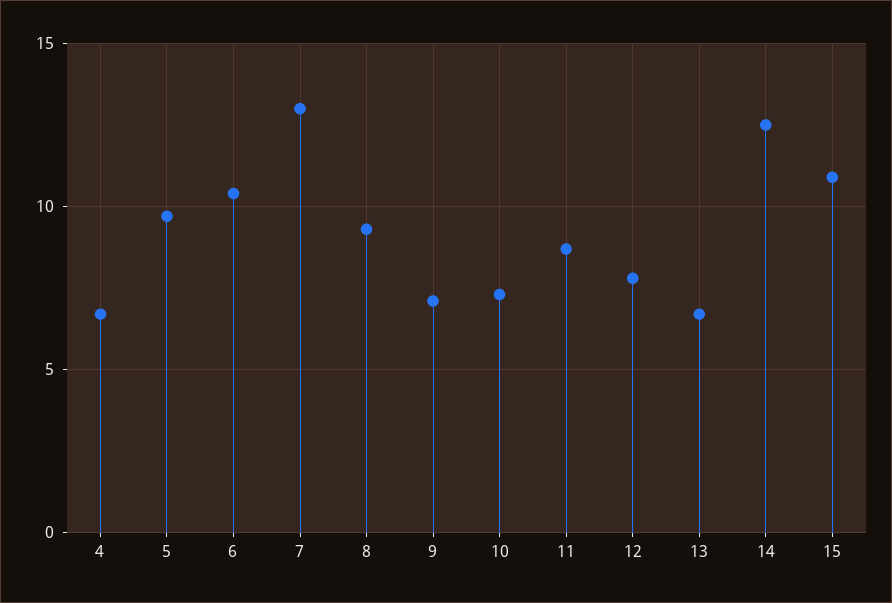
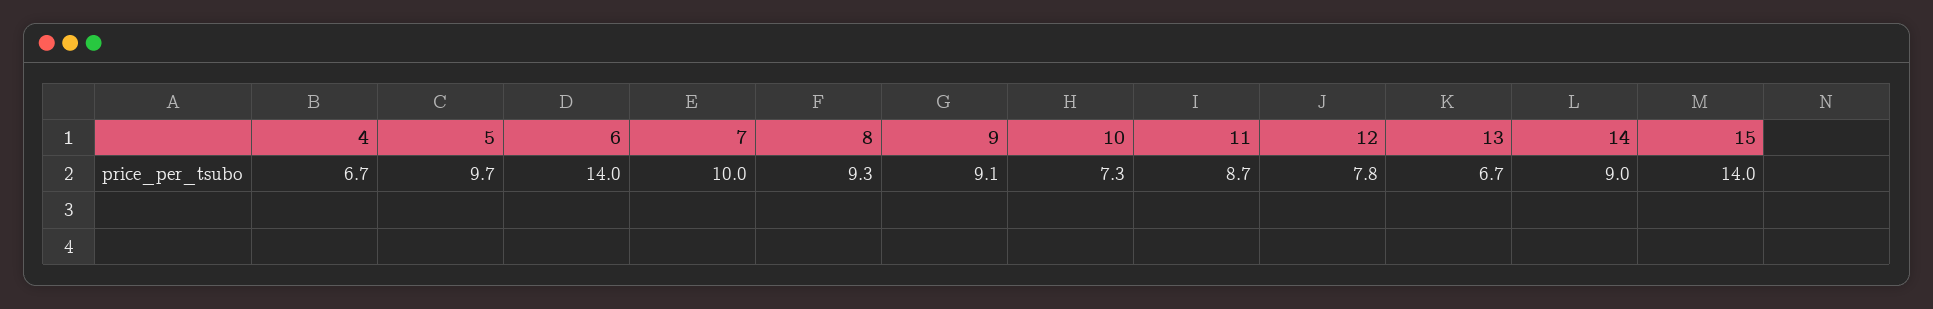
  {
    "4": 6.7,
    "5": 9.7,
-   "6": 10.5,
+   "6": 14,
-   "7": 13,
+   "7": 10,
    "8": 9.3,
-   "9": 7,
+   "9": 9.1,
    "10": 7.3,
    "11": 8.7,
    "12": 7.8,
    "13": 6.7,
-   "14": 12.5,
+   "14": 9,
-   "15": 11
+   "15": 14
  }

